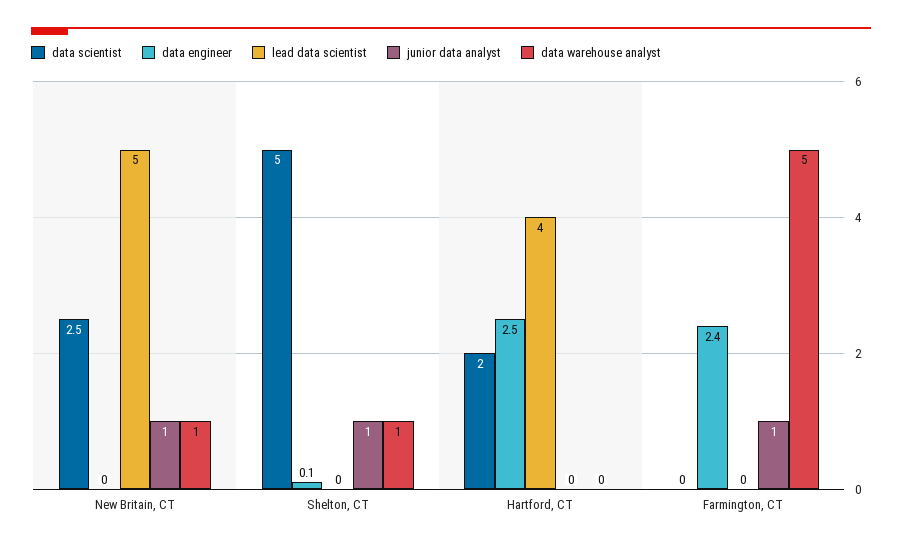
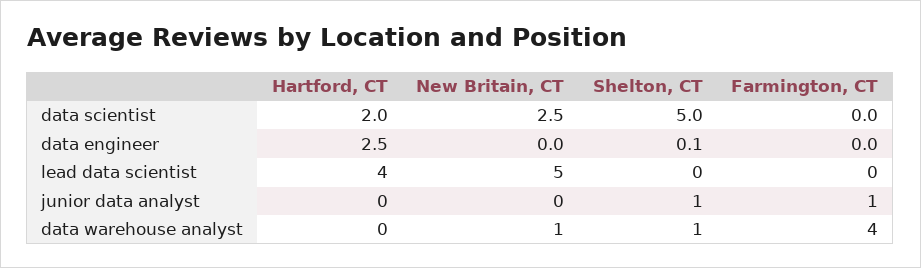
  {
    "data scientist": {
      "New Britain, CT": 2.5,
      "Shelton, CT": 5,
      "Hartford, CT": 2,
      "Farmington, CT": 0
    },
    "data engineer": {
      "New Britain, CT": 0,
      "Shelton, CT": 0.1,
      "Hartford, CT": 2.5,
-     "Farmington, CT": 2.4
+     "Farmington, CT": 0
    },
    "lead data scientist": {
      "New Britain, CT": 5,
      "Shelton, CT": 0,
      "Hartford, CT": 4,
      "Farmington, CT": 0
    },
    "junior data analyst": {
-     "New Britain, CT": 1,
+     "New Britain, CT": 0,
      "Shelton, CT": 1,
      "Hartford, CT": 0,
      "Farmington, CT": 1
    },
    "data warehouse analyst": {
      "New Britain, CT": 1,
      "Shelton, CT": 1,
      "Hartford, CT": 0,
-     "Farmington, CT": 5
+     "Farmington, CT": 4
    }
  }

